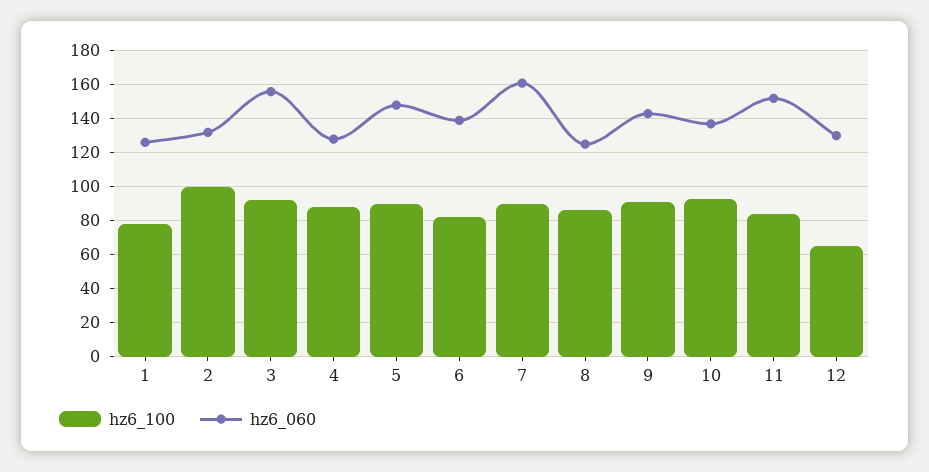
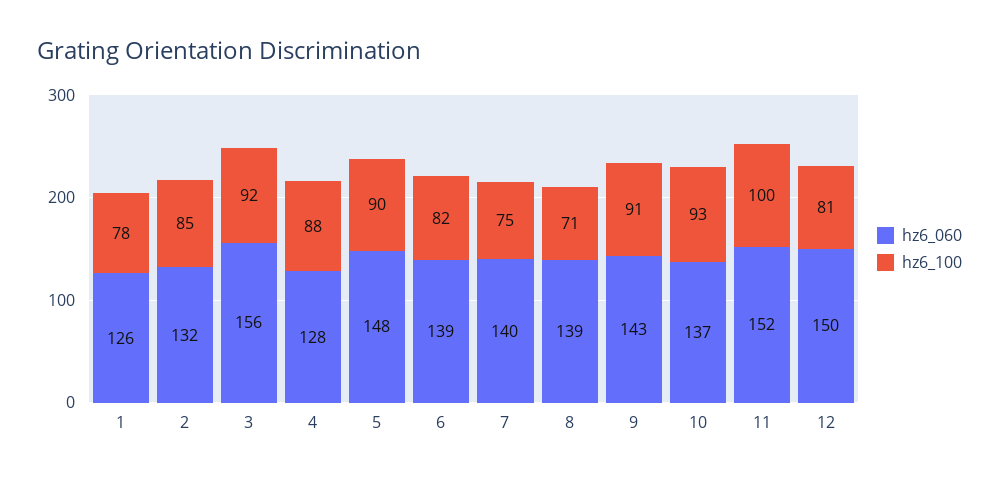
  {
    "hz6_100": {
      "1": 78,
-     "2": 100,
+     "2": 85,
      "3": 92,
      "4": 88,
      "5": 90,
      "6": 82,
-     "7": 90,
+     "7": 75,
-     "8": 85,
+     "8": 71,
      "9": 91,
      "10": 93,
-     "11": 85,
+     "11": 100,
-     "12": 65
+     "12": 81
    },
    "hz6_060": {
      "1": 126,
      "2": 132,
      "3": 156,
      "4": 128,
      "5": 148,
      "6": 139,
-     "7": 160,
+     "7": 140,
-     "8": 125,
+     "8": 139,
      "9": 143,
      "10": 137,
      "11": 152,
-     "12": 130
+     "12": 150
    }
  }

